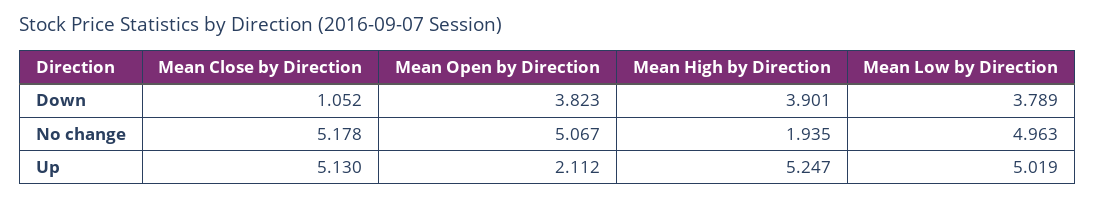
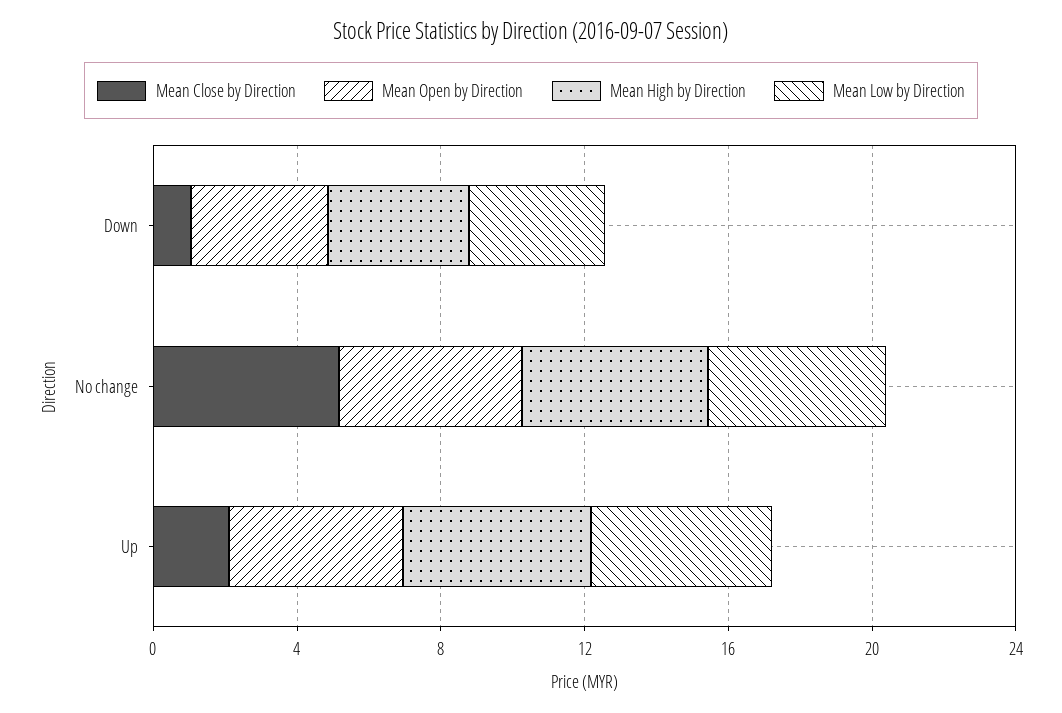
  {
    "Mean Close by Direction": {
      "Down": 1.052,
      "No change": 5.178,
-     "Up": 5.13
+     "Up": 2
    },
    "Mean Open by Direction": {
      "Down": 3.823,
      "No change": 5.067,
-     "Up": 2.112
+     "Up": 5
    },
    "Mean High by Direction": {
      "Down": 3.901,
-     "No change": 1.935,
+     "No change": 5,
      "Up": 5.247
    },
    "Mean Low by Direction": {
      "Down": 3.789,
      "No change": 4.963,
      "Up": 5.019
    }
  }

